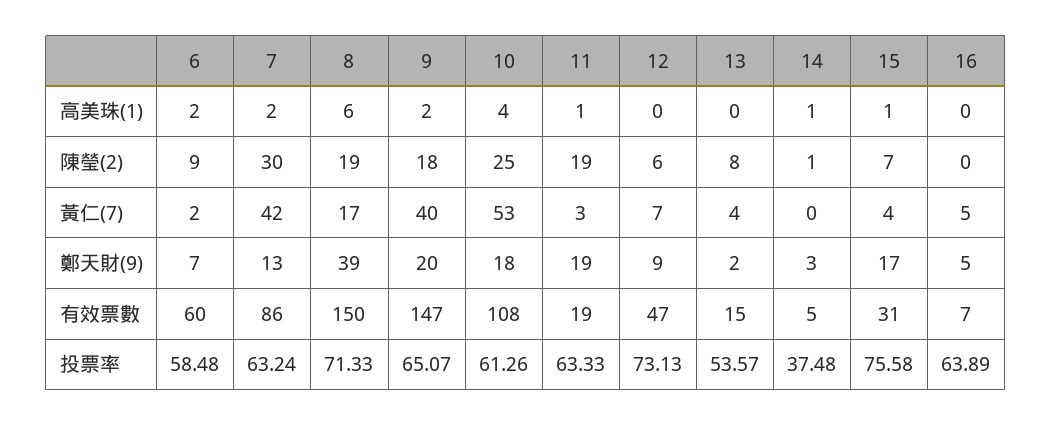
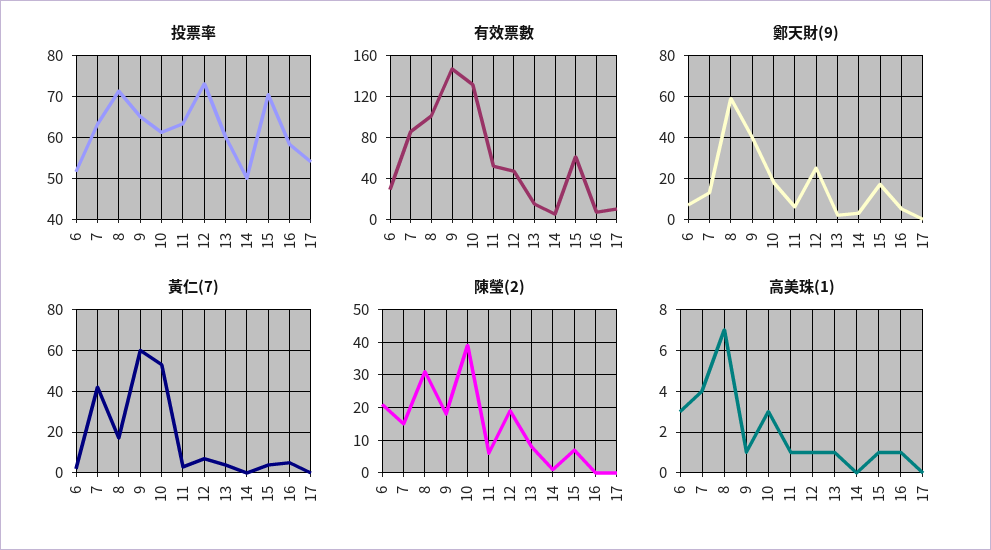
  {
    "高美珠(1)": {
-     "6": 2,
+     "6": 3,
-     "7": 2,
+     "7": 4,
-     "8": 6,
+     "8": 7,
-     "9": 2,
+     "9": 1,
-     "10": 4,
+     "10": 3,
      "11": 1,
-     "12": 0,
+     "12": 1,
-     "13": 0,
+     "13": 1,
-     "14": 1,
+     "14": 0,
      "15": 1,
-     "16": 0
+     "16": 1,
+     "17": 0
    },
    "陳瑩(2)": {
-     "6": 9,
+     "6": 20,
-     "7": 30,
+     "7": 15,
-     "8": 19,
+     "8": 30,
      "9": 18,
-     "10": 25,
+     "10": 40,
-     "11": 19,
+     "11": 5,
-     "12": 6,
+     "12": 20,
      "13": 8,
      "14": 1,
      "15": 7,
-     "16": 0
+     "16": 0,
+     "17": 0
    },
    "黃仁(7)": {
      "6": 2,
      "7": 42,
      "8": 17,
-     "9": 40,
+     "9": 60,
      "10": 53,
      "11": 3,
      "12": 7,
      "13": 4,
      "14": 0,
      "15": 4,
-     "16": 5
+     "16": 5,
+     "17": 0
    },
    "鄭天財(9)": {
      "6": 7,
      "7": 13,
-     "8": 39,
+     "8": 60,
-     "9": 20,
+     "9": 40,
      "10": 18,
-     "11": 19,
+     "11": 5,
-     "12": 9,
+     "12": 25,
      "13": 2,
      "14": 3,
      "15": 17,
-     "16": 5
+     "16": 5,
+     "17": 0
    },
    "有效票數": {
-     "6": 60,
+     "6": 30,
      "7": 86,
-     "8": 150,
+     "8": 100,
      "9": 147,
-     "10": 108,
+     "10": 130,
-     "11": 19,
+     "11": 50,
      "12": 47,
      "13": 15,
      "14": 5,
-     "15": 31,
+     "15": 60,
-     "16": 7
+     "16": 7,
+     "17": 10
    },
    "投票率": {
-     "6": 58.48,
+     "6": 52,
      "7": 63.24,
      "8": 71.33,
      "9": 65.07,
      "10": 61.26,
      "11": 63.33,
      "12": 73.13,
-     "13": 53.57,
+     "13": 60,
-     "14": 37.48,
+     "14": 50,
-     "15": 75.58,
+     "15": 70,
-     "16": 63.89
+     "16": 58,
+     "17": 54
    }
  }

